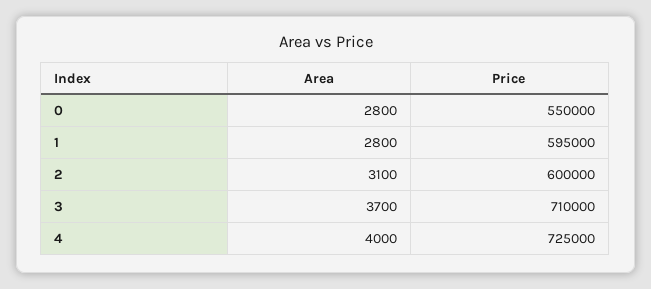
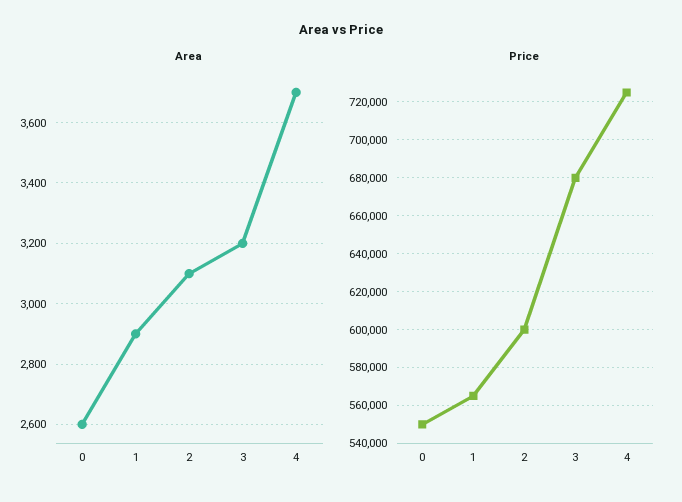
  {
    "Area": {
-     "0": 2800,
+     "0": 2600,
-     "1": 2800,
+     "1": 2900,
      "2": 3100,
-     "3": 3700,
+     "3": 3200,
-     "4": 4000
+     "4": 3700
    },
    "Price": {
      "0": 550000,
-     "1": 595000,
+     "1": 565000,
      "2": 600000,
-     "3": 710000,
+     "3": 680000,
      "4": 725000
    }
  }

